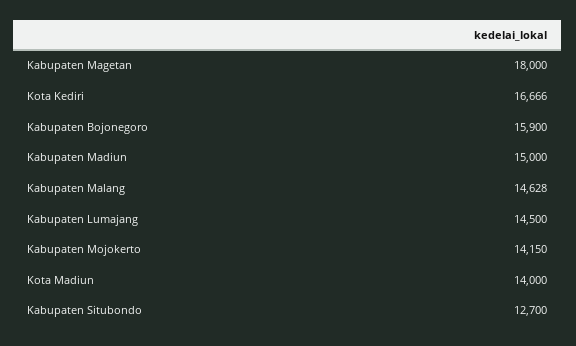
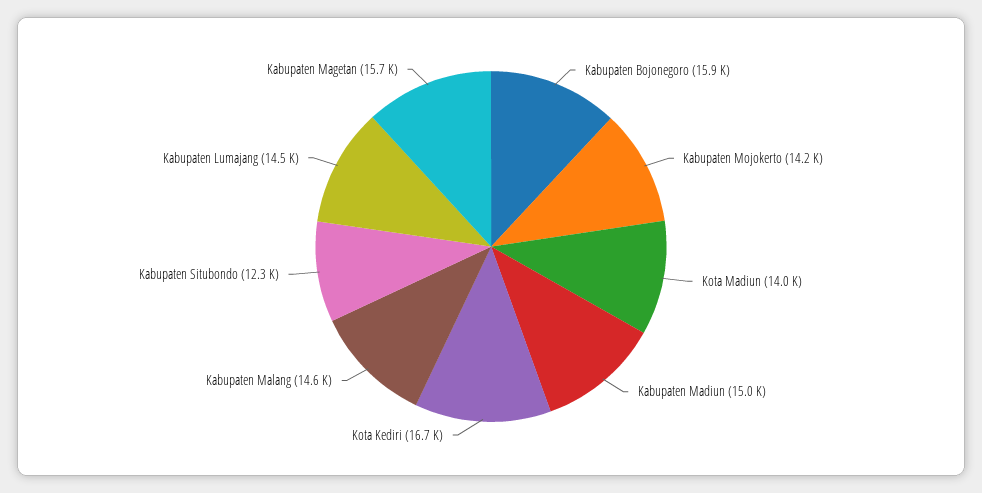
  {
-   "Kabupaten Magetan": 18000,
+   "Kabupaten Magetan": 15700,
    "Kota Kediri": 16666,
    "Kabupaten Bojonegoro": 15900,
    "Kabupaten Madiun": 15000,
    "Kabupaten Malang": 14628,
    "Kabupaten Lumajang": 14500,
    "Kabupaten Mojokerto": 14150,
    "Kota Madiun": 14000,
-   "Kabupaten Situbondo": 12700
+   "Kabupaten Situbondo": 12300
  }

